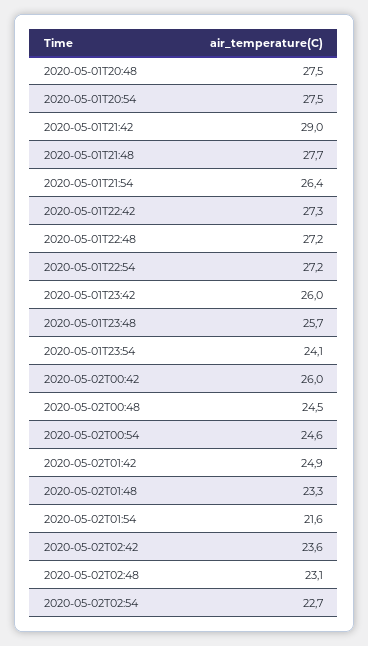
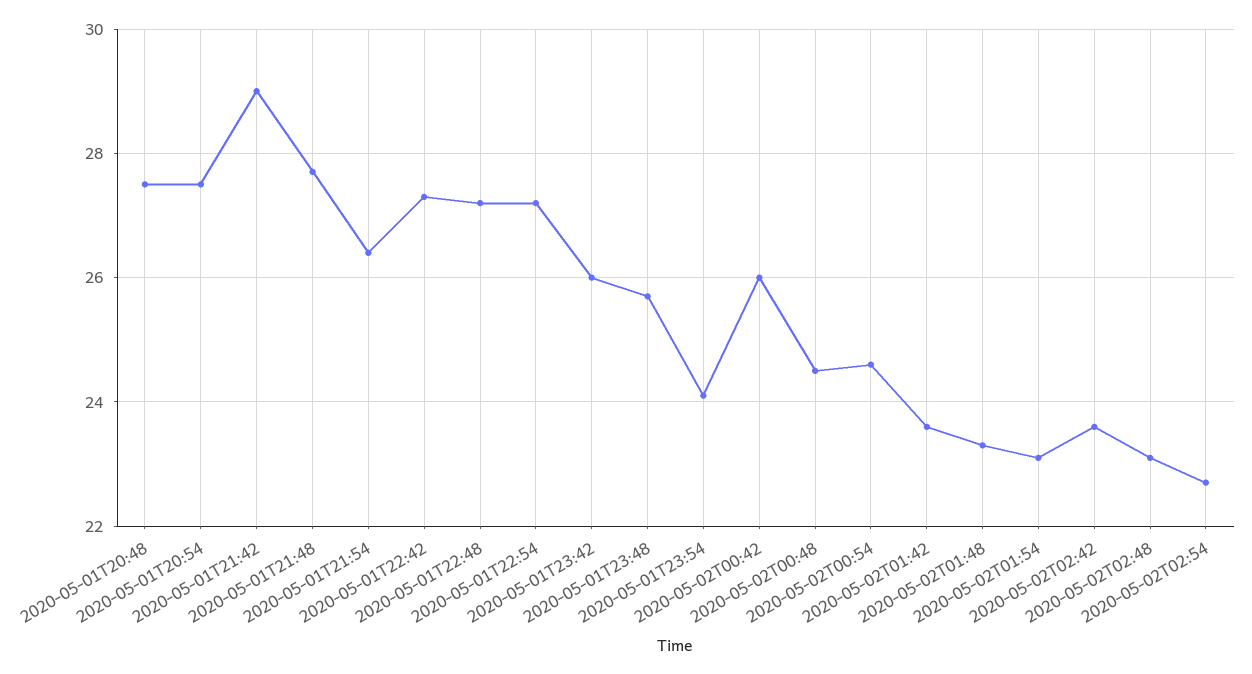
  {
    "2020-05-01T20:48": 27.5,
    "2020-05-01T20:54": 27.5,
    "2020-05-01T21:42": 29,
    "2020-05-01T21:48": 27.7,
    "2020-05-01T21:54": 26.4,
    "2020-05-01T22:42": 27.3,
    "2020-05-01T22:48": 27.2,
    "2020-05-01T22:54": 27.2,
    "2020-05-01T23:42": 26,
    "2020-05-01T23:48": 25.7,
    "2020-05-01T23:54": 24.1,
    "2020-05-02T00:42": 26,
    "2020-05-02T00:48": 24.5,
    "2020-05-02T00:54": 24.6,
-   "2020-05-02T01:42": 24.9,
+   "2020-05-02T01:42": 23.5,
    "2020-05-02T01:48": 23.3,
-   "2020-05-02T01:54": 21.6,
+   "2020-05-02T01:54": 23,
    "2020-05-02T02:42": 23.6,
    "2020-05-02T02:48": 23.1,
    "2020-05-02T02:54": 22.7
  }

